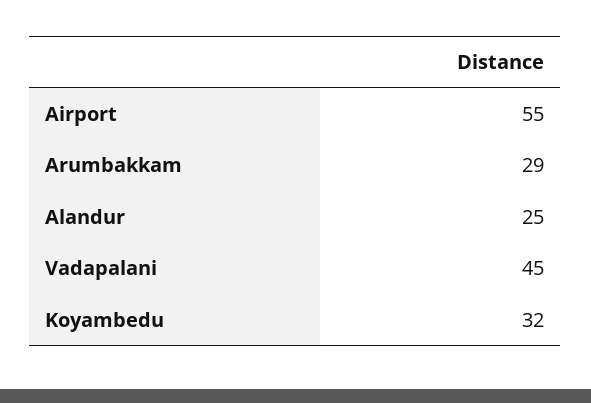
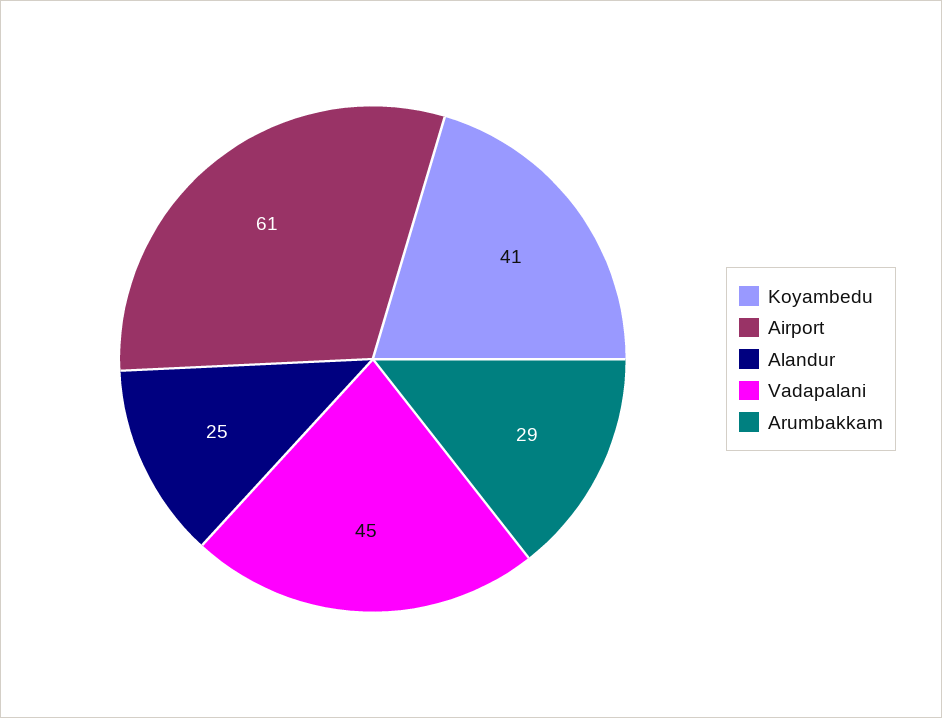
  {
-   "Airport": 55,
+   "Airport": 61,
    "Arumbakkam": 29,
    "Alandur": 25,
    "Vadapalani": 45,
-   "Koyambedu": 32
+   "Koyambedu": 41
  }

